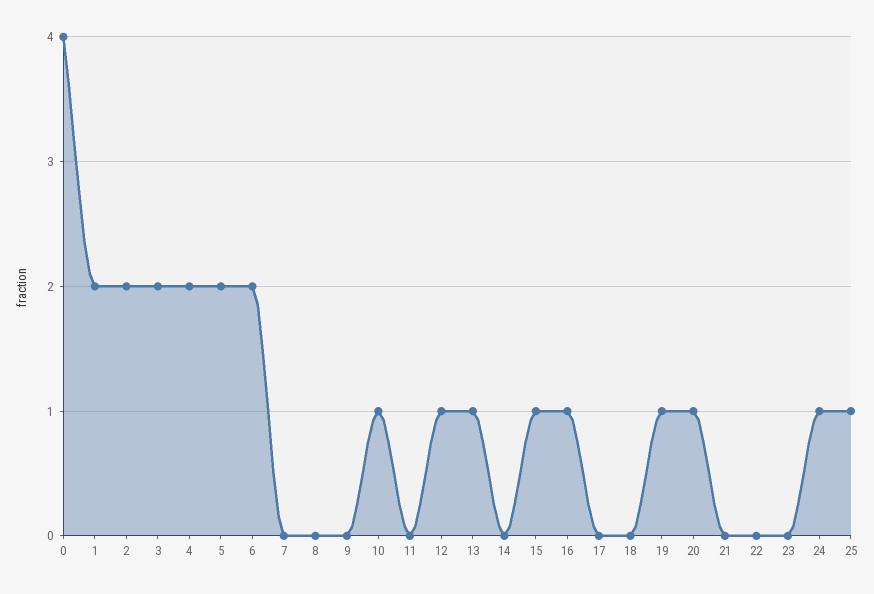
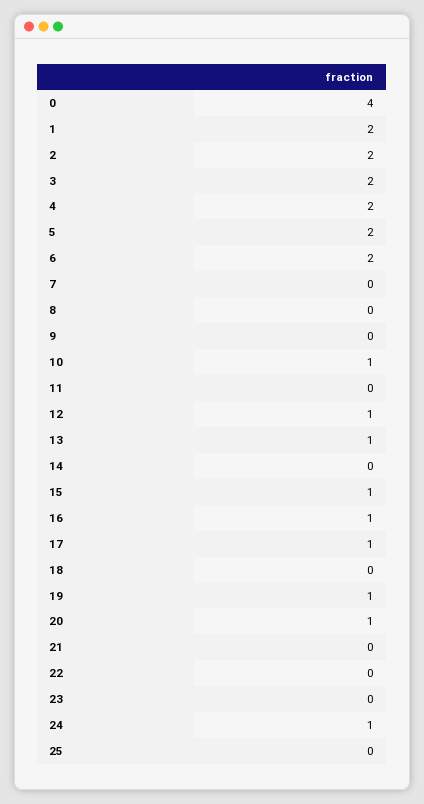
  {
    "0": 4,
    "1": 2,
    "2": 2,
    "3": 2,
    "4": 2,
    "5": 2,
    "6": 2,
    "7": 0,
    "8": 0,
    "9": 0,
    "10": 1,
    "11": 0,
    "12": 1,
    "13": 1,
    "14": 0,
    "15": 1,
    "16": 1,
-   "17": 0,
+   "17": 1,
    "18": 0,
    "19": 1,
    "20": 1,
    "21": 0,
    "22": 0,
    "23": 0,
    "24": 1,
-   "25": 1
+   "25": 0
  }

